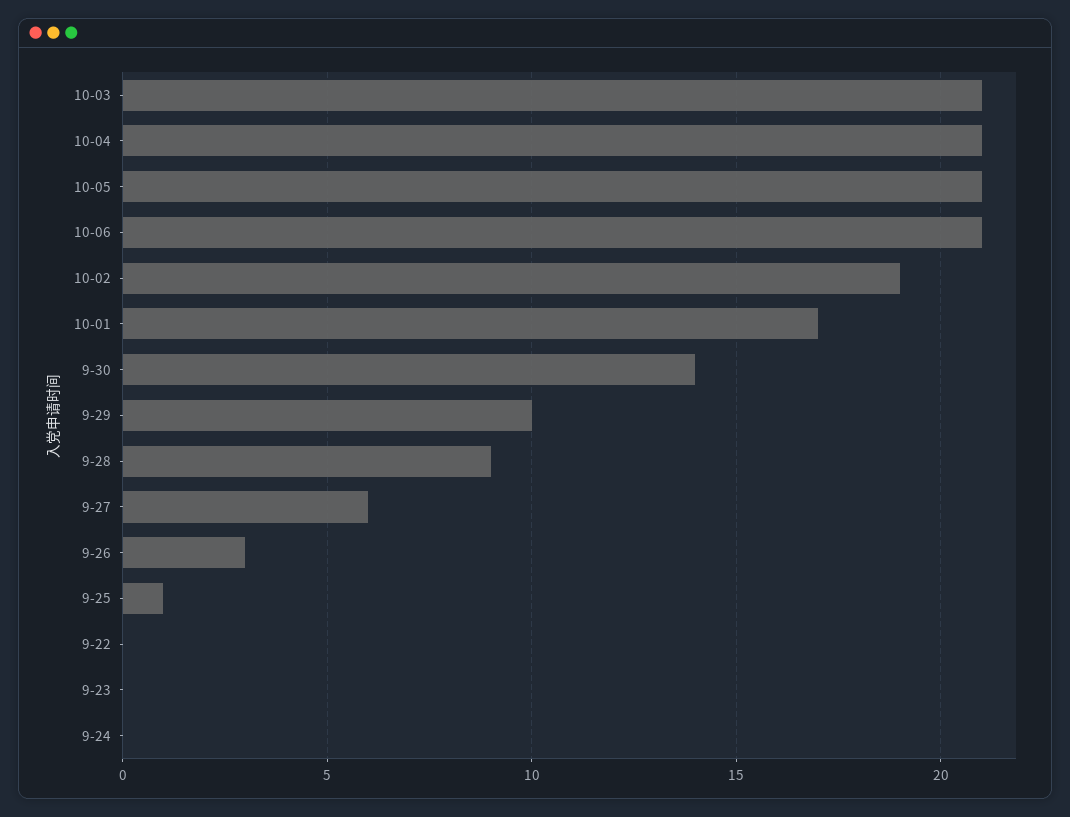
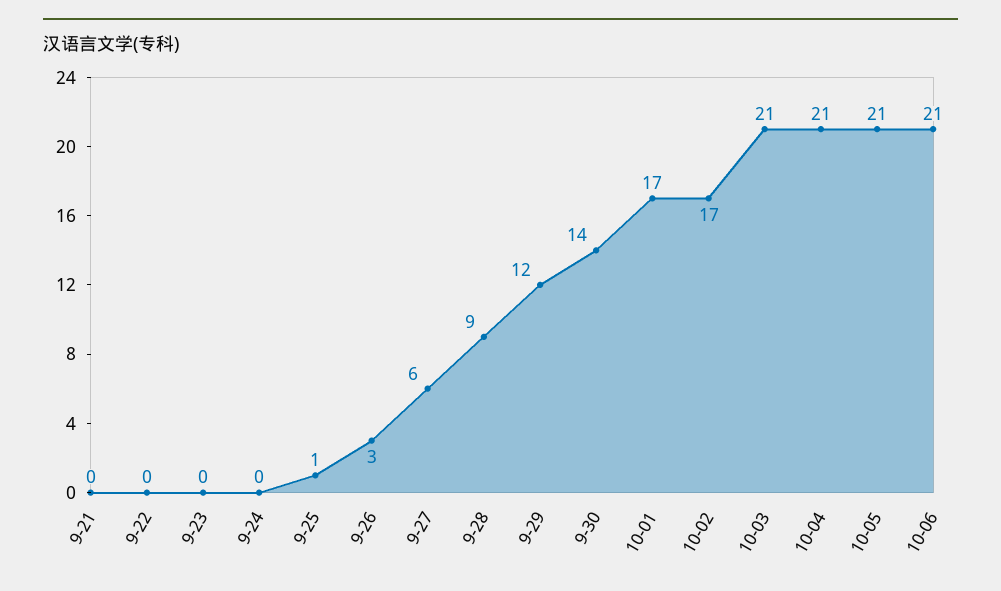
  {
    "10-03": 21,
    "10-04": 21,
    "10-05": 21,
    "10-06": 21,
-   "10-02": 19,
+   "10-02": 17,
    "10-01": 17,
    "9-30": 14,
-   "9-29": 10,
+   "9-29": 12,
    "9-28": 9,
    "9-27": 6,
    "9-26": 3,
    "9-25": 1,
    "9-22": 0,
    "9-23": 0,
-   "9-24": 0
+   "9-24": 0,
+   "9-21": 0
  }

